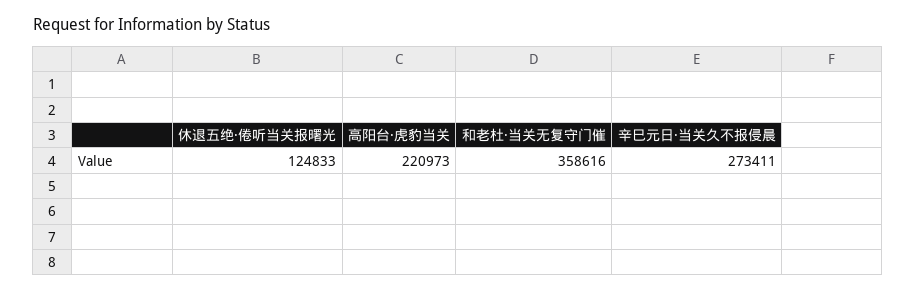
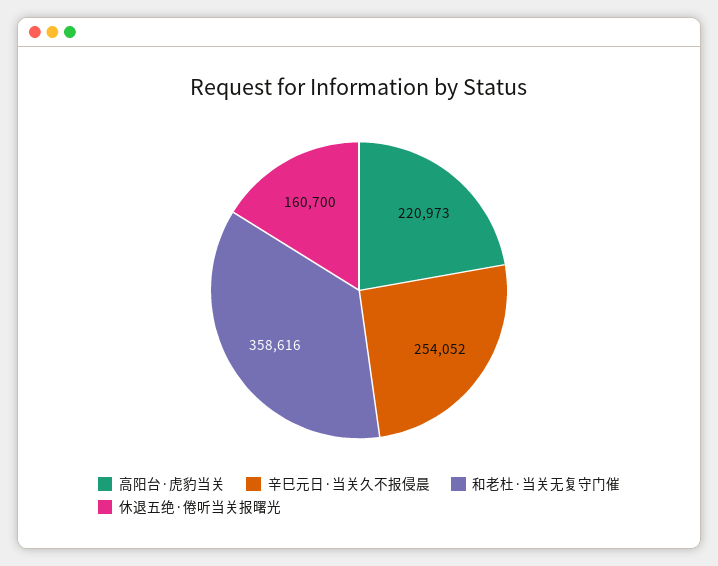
  {
-   "休退五绝·倦听当关报曙光": 124833,
+   "休退五绝·倦听当关报曙光": 160700,
    "高阳台·虎豹当关": 220973,
    "和老杜·当关无复守门催": 358616,
-   "辛巳元日·当关久不报侵晨": 273411
+   "辛巳元日·当关久不报侵晨": 254052
  }

